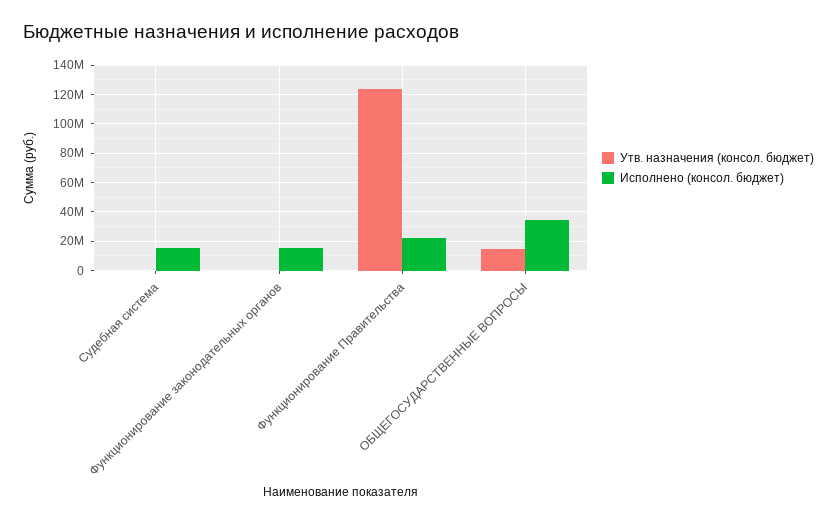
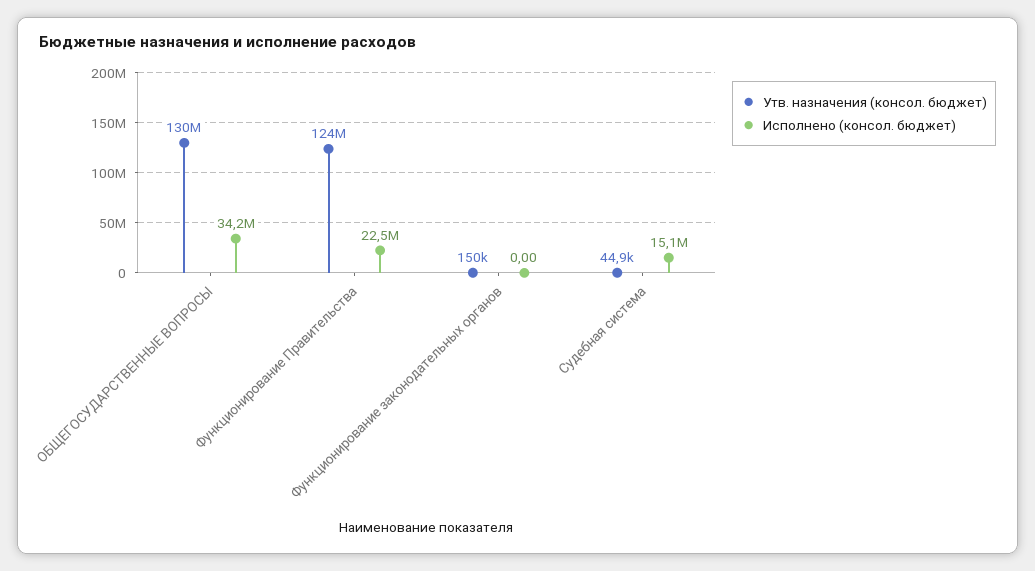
  {
    "Утв. назначения (консол. бюджет)": {
      "Судебная система": 44900,
      "Функционирование законодательных органов": 150000,
      "Функционирование Правительства": 124000000,
-     "ОБЩЕГОСУДАРСТВЕННЫЕ ВОПРОСЫ": 15000000
+     "ОБЩЕГОСУДАРСТВЕННЫЕ ВОПРОСЫ": 130000000
    },
    "Исполнено (консол. бюджет)": {
      "Судебная система": 15100000,
-     "Функционирование законодательных органов": 15000000,
+     "Функционирование законодательных органов": 0,
      "Функционирование Правительства": 22500000,
      "ОБЩЕГОСУДАРСТВЕННЫЕ ВОПРОСЫ": 34200000
    }
  }

